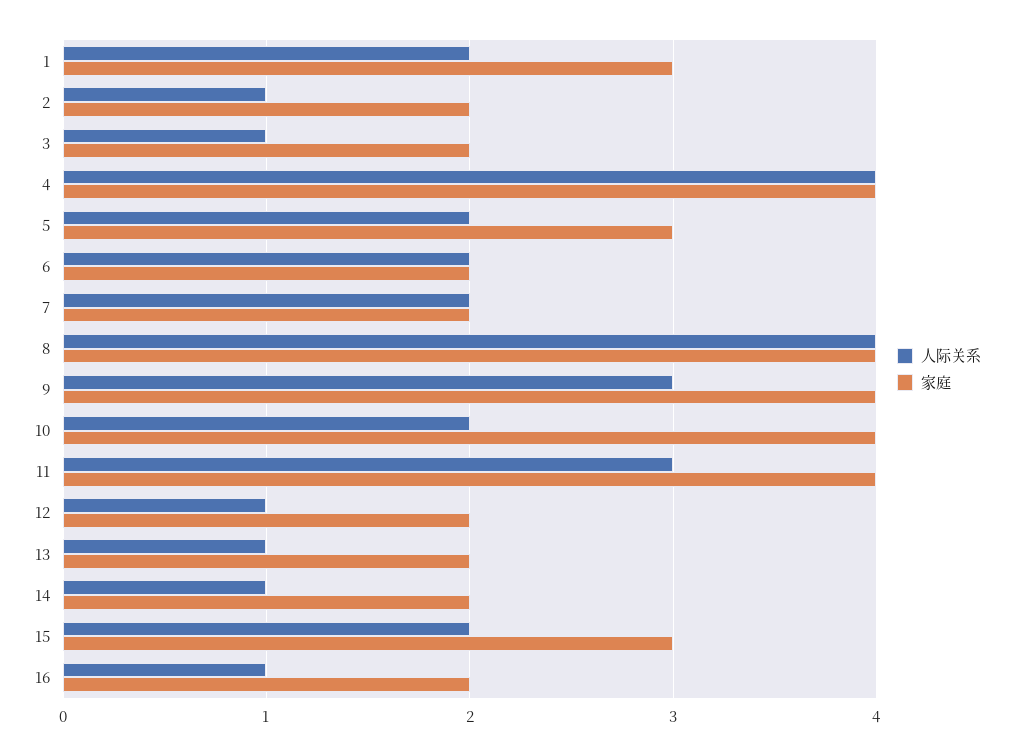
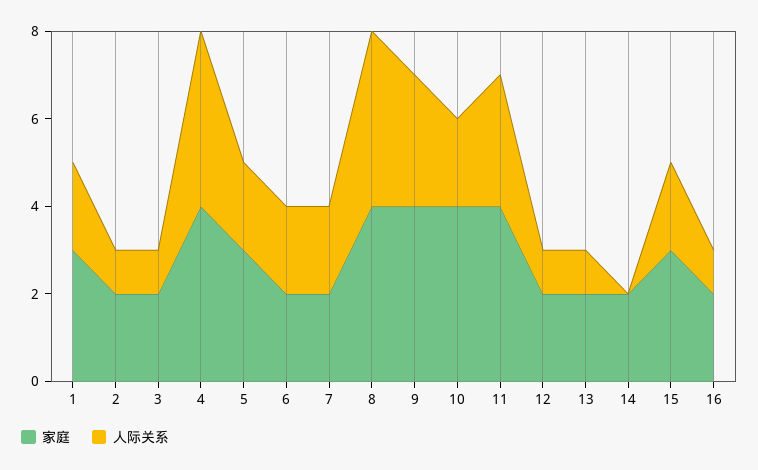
  {
    "人际关系": {
      "1": 2,
      "2": 1,
      "3": 1,
      "4": 4,
      "5": 2,
      "6": 2,
      "7": 2,
      "8": 4,
      "9": 3,
      "10": 2,
      "11": 3,
      "12": 1,
      "13": 1,
-     "14": 1,
+     "14": 0,
      "15": 2,
      "16": 1
    },
    "家庭": {
      "1": 3,
      "2": 2,
      "3": 2,
      "4": 4,
      "5": 3,
      "6": 2,
      "7": 2,
      "8": 4,
      "9": 4,
      "10": 4,
      "11": 4,
      "12": 2,
      "13": 2,
      "14": 2,
      "15": 3,
      "16": 2
    }
  }

